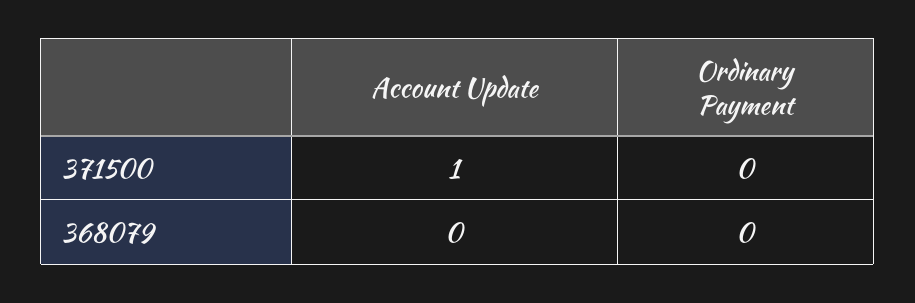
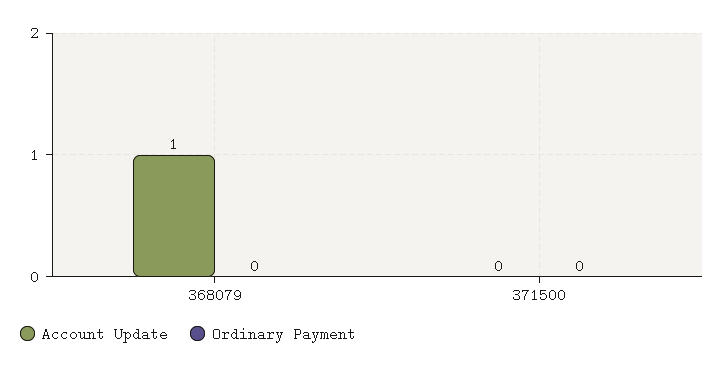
  {
    "Account Update": {
-     "371500": 1,
+     "371500": 0,
-     "368079": 0
+     "368079": 1
    },
    "Ordinary Payment": {
      "371500": 0,
      "368079": 0
    }
  }

